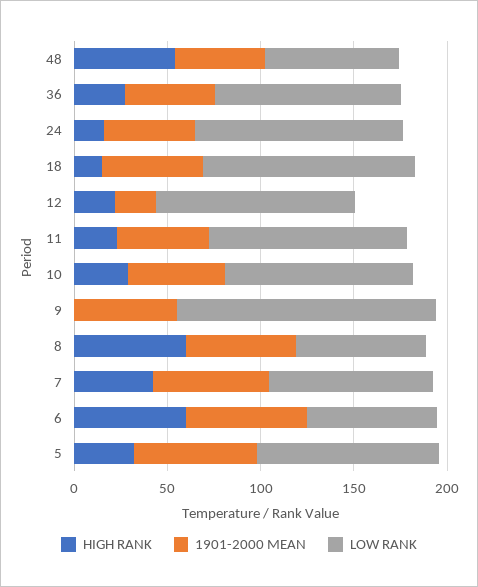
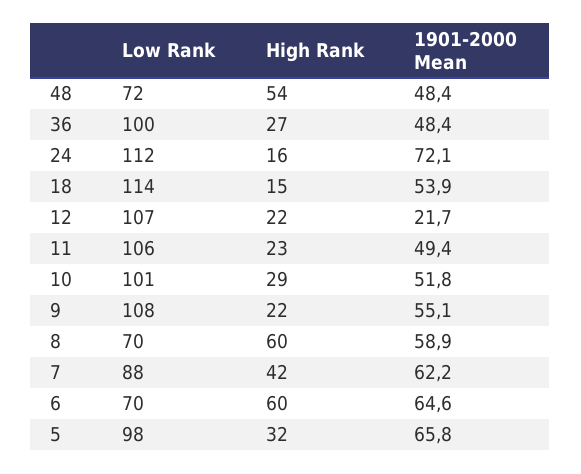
  {
    "HIGH RANK": {
      "48": 54,
      "36": 27,
      "24": 16,
      "18": 15,
      "12": 22,
      "11": 23,
      "10": 29,
-     "9": 0,
+     "9": 22,
      "8": 60,
      "7": 42,
      "6": 60,
      "5": 32
    },
    "1901-2000 MEAN": {
      "48": 48.4,
      "36": 48.4,
-     "24": 50,
+     "24": 72.1,
      "18": 53.9,
      "12": 21.7,
      "11": 49.4,
      "10": 51.8,
      "9": 55.1,
      "8": 58.9,
      "7": 62.2,
      "6": 64.6,
      "5": 65.8
    },
    "LOW RANK": {
      "48": 72,
      "36": 100,
      "24": 112,
      "18": 114,
      "12": 107,
      "11": 106,
      "10": 101,
-     "9": 140,
+     "9": 108,
      "8": 70,
      "7": 88,
      "6": 70,
      "5": 98
    }
  }

